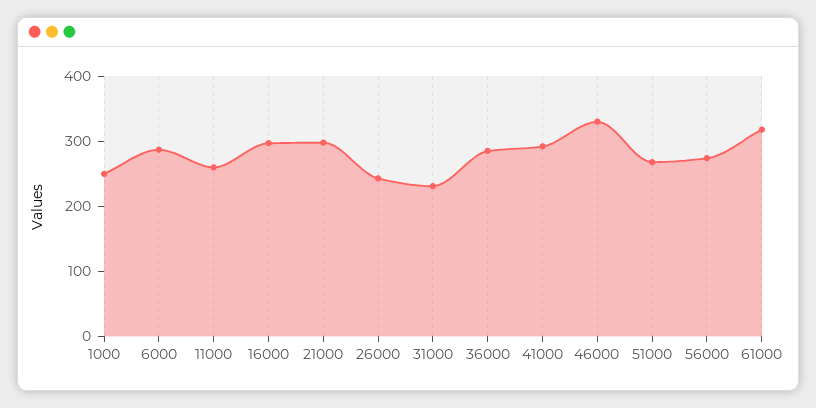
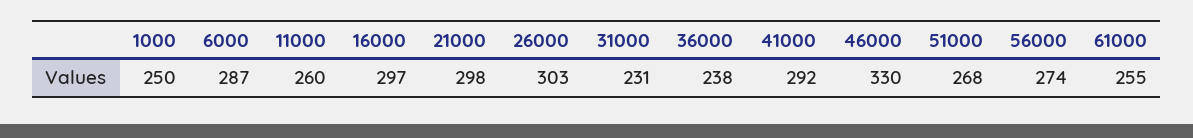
  {
    "1000": 250,
    "6000": 287,
    "11000": 260,
    "16000": 297,
    "21000": 298,
-   "26000": 240,
+   "26000": 303,
    "31000": 231,
-   "36000": 280,
+   "36000": 238,
    "41000": 292,
    "46000": 330,
    "51000": 268,
    "56000": 274,
-   "61000": 320
+   "61000": 255
  }

